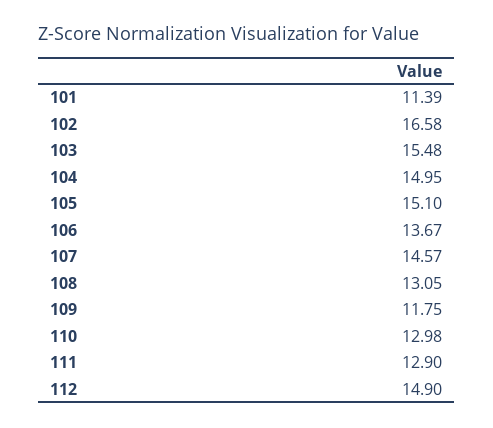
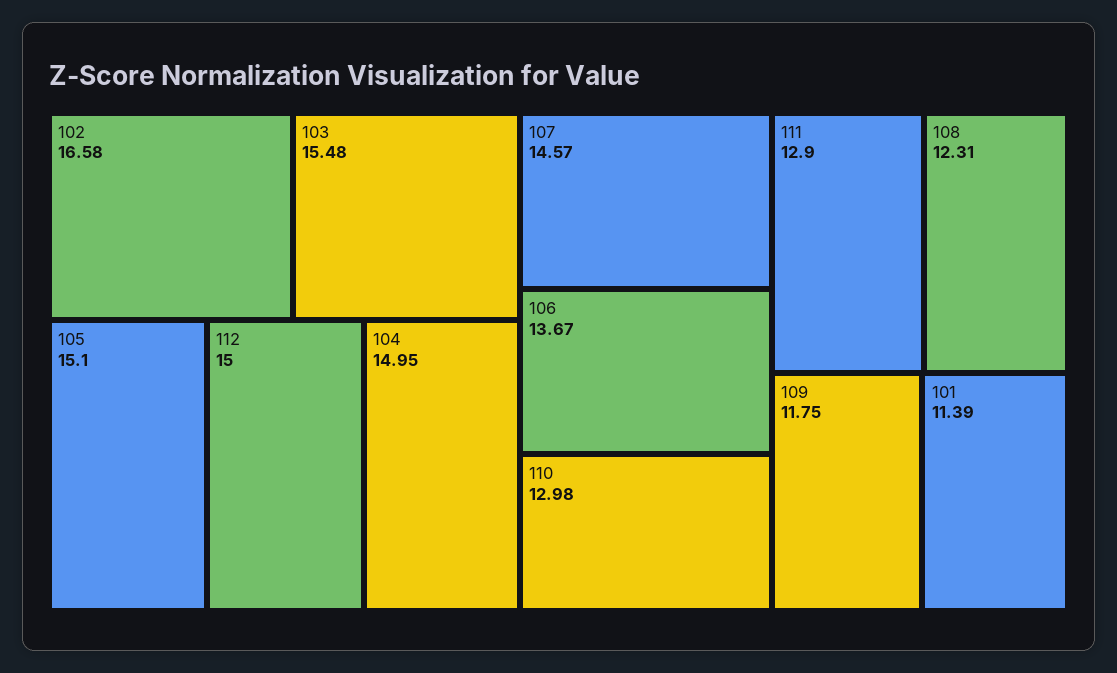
  {
    "101": 11.39,
    "102": 16.58,
    "103": 15.48,
    "104": 14.95,
    "105": 15.1,
    "106": 13.67,
    "107": 14.57,
-   "108": 13.05,
+   "108": 12.31,
    "109": 11.75,
    "110": 12.98,
    "111": 12.9,
-   "112": 14.9
+   "112": 15
  }

